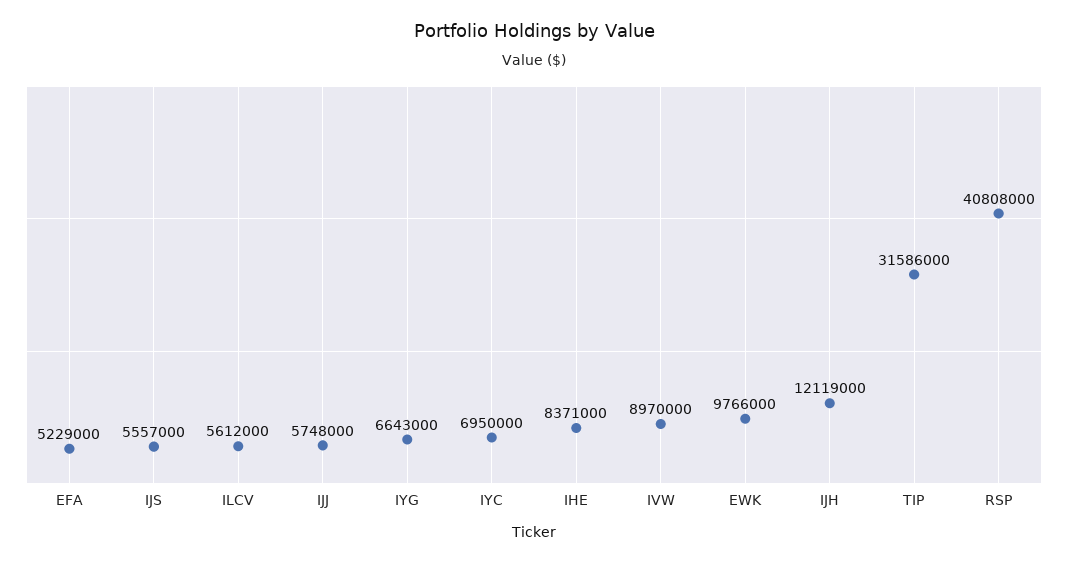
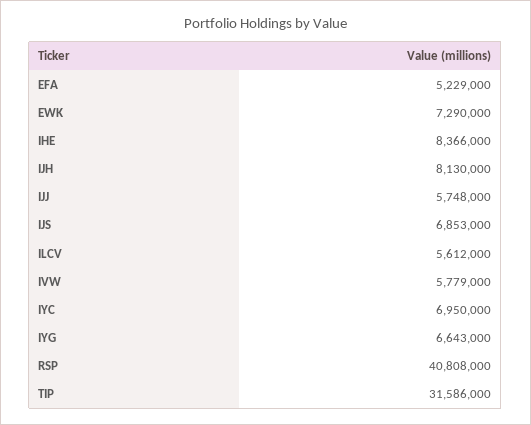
  {
    "EFA": 5229000,
-   "IJS": 5557000,
+   "IJS": 6853000,
    "ILCV": 5612000,
    "IJJ": 5748000,
    "IYG": 6643000,
    "IYC": 6950000,
-   "IHE": 8371000,
+   "IHE": 8366000,
-   "IVW": 8970000,
+   "IVW": 5779000,
-   "EWK": 9766000,
+   "EWK": 7290000,
-   "IJH": 12119000,
+   "IJH": 8130000,
    "TIP": 31586000,
    "RSP": 40808000
  }

